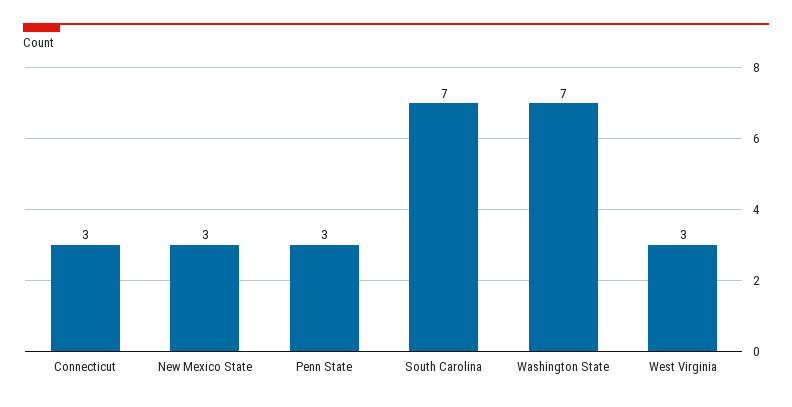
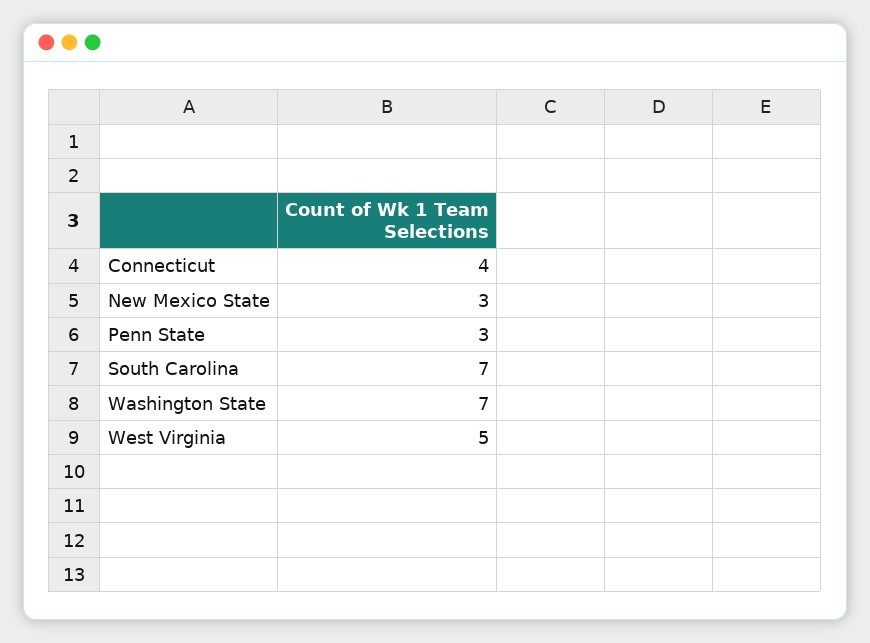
  {
-   "Connecticut": 3,
+   "Connecticut": 4,
    "New Mexico State": 3,
    "Penn State": 3,
    "South Carolina": 7,
    "Washington State": 7,
-   "West Virginia": 3
+   "West Virginia": 5
  }

